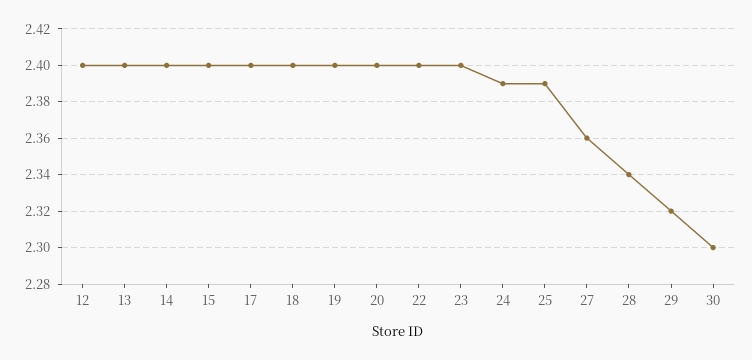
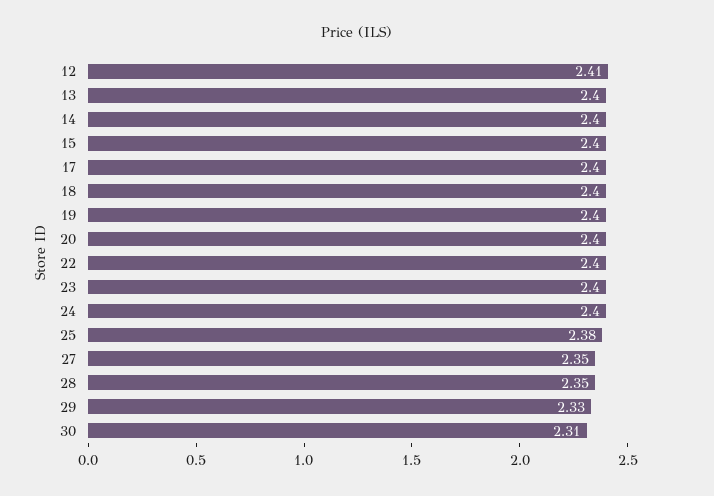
  {
-   "12": 2.4,
+   "12": 2.41,
    "13": 2.4,
    "14": 2.4,
    "15": 2.4,
    "17": 2.4,
    "18": 2.4,
    "19": 2.4,
    "20": 2.4,
    "22": 2.4,
    "23": 2.4,
-   "24": 2.39,
+   "24": 2.4,
-   "25": 2.39,
+   "25": 2.38,
-   "27": 2.36,
+   "27": 2.35,
-   "28": 2.34,
+   "28": 2.35,
-   "29": 2.32,
+   "29": 2.33,
-   "30": 2.3
+   "30": 2.31
  }

